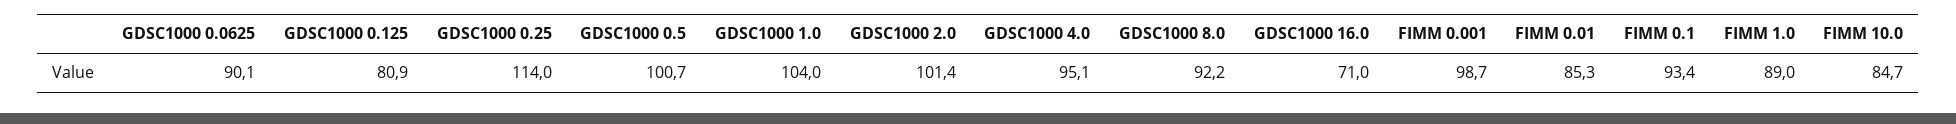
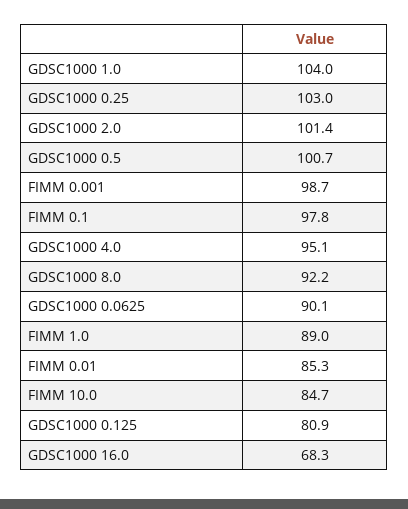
  {
    "GDSC1000 0.0625": 90.1,
    "GDSC1000 0.125": 80.9,
-   "GDSC1000 0.25": 114,
+   "GDSC1000 0.25": 103,
    "GDSC1000 0.5": 100.7,
    "GDSC1000 1.0": 104,
    "GDSC1000 2.0": 101.4,
    "GDSC1000 4.0": 95.1,
    "GDSC1000 8.0": 92.2,
-   "GDSC1000 16.0": 71,
+   "GDSC1000 16.0": 68.3,
    "FIMM 0.001": 98.7,
    "FIMM 0.01": 85.3,
-   "FIMM 0.1": 93.4,
+   "FIMM 0.1": 97.8,
    "FIMM 1.0": 89,
    "FIMM 10.0": 84.7
  }

